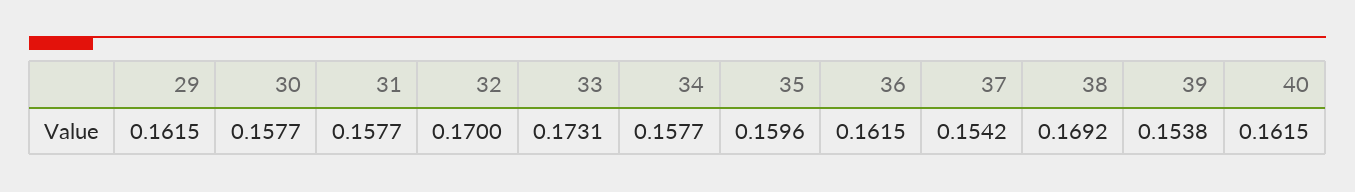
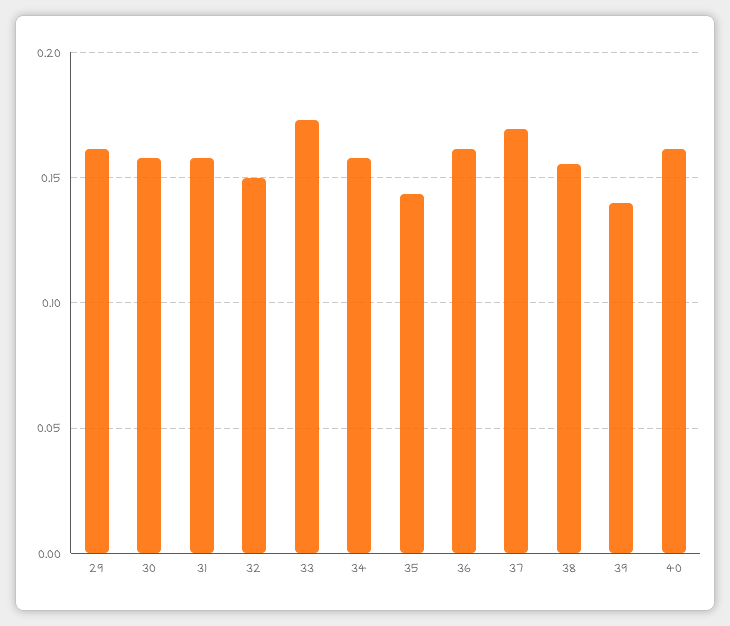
  {
    "29": 0.1615,
    "30": 0.1577,
    "31": 0.1577,
-   "32": 0.17,
+   "32": 0.15,
    "33": 0.1731,
    "34": 0.1577,
-   "35": 0.1596,
+   "35": 0.145,
    "36": 0.1615,
-   "37": 0.1542,
+   "37": 0.17,
-   "38": 0.1692,
+   "38": 0.155,
-   "39": 0.1538,
+   "39": 0.14,
    "40": 0.1615
  }

